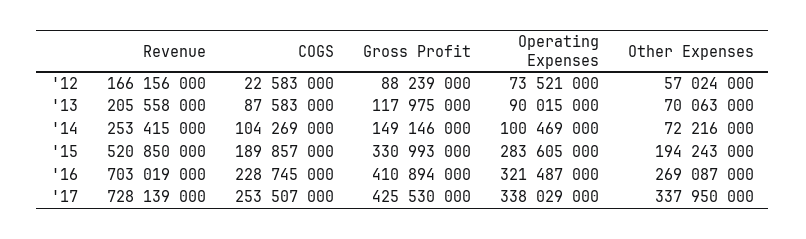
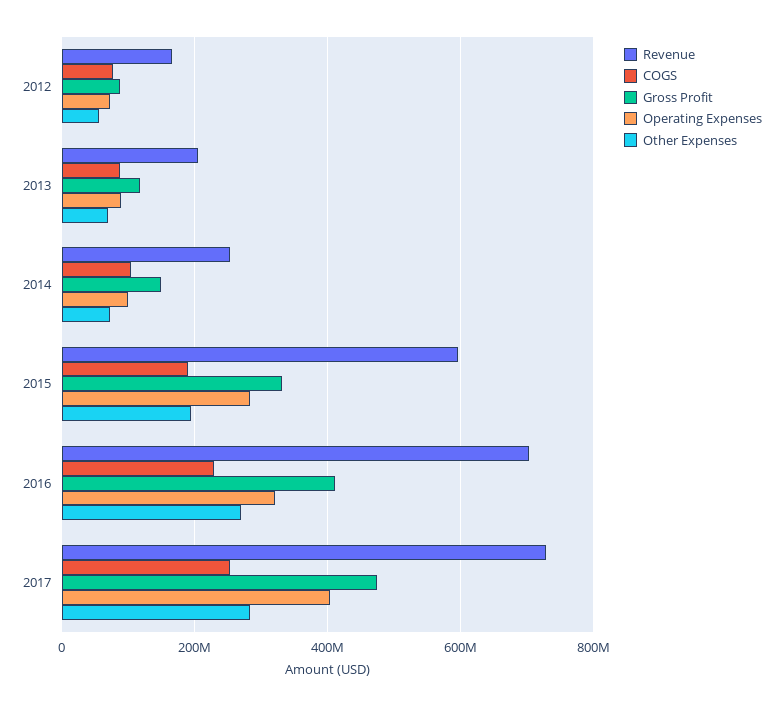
  {
    "Revenue": {
      "'12": 166156000,
      "'13": 205558000,
      "'14": 253415000,
-     "'15": 520850000,
+     "'15": 600000000,
      "'16": 703019000,
      "'17": 728139000
    },
    "COGS": {
-     "'12": 22583000,
+     "'12": 80000000,
      "'13": 87583000,
      "'14": 104269000,
      "'15": 189857000,
      "'16": 228745000,
      "'17": 253507000
    },
    "Gross Profit": {
      "'12": 88239000,
      "'13": 117975000,
      "'14": 149146000,
      "'15": 330993000,
      "'16": 410894000,
-     "'17": 425530000
+     "'17": 480000000
    },
    "Operating Expenses": {
      "'12": 73521000,
      "'13": 90015000,
      "'14": 100469000,
      "'15": 283605000,
      "'16": 321487000,
-     "'17": 338029000
+     "'17": 400000000
    },
    "Other Expenses": {
      "'12": 57024000,
      "'13": 70063000,
      "'14": 72216000,
      "'15": 194243000,
      "'16": 269087000,
-     "'17": 337950000
+     "'17": 280000000
    }
  }

